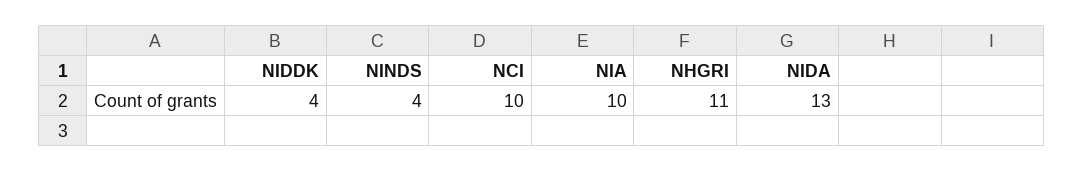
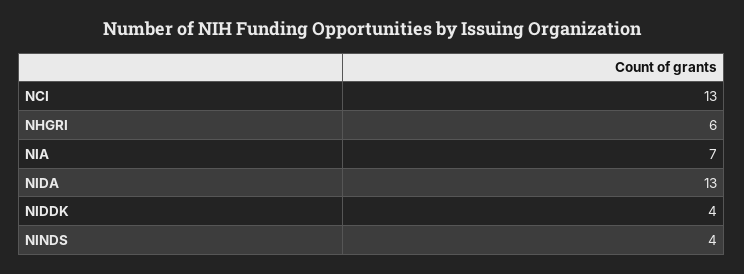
  {
    "NIDDK": 4,
    "NINDS": 4,
-   "NCI": 10,
+   "NCI": 13,
-   "NIA": 10,
+   "NIA": 7,
-   "NHGRI": 11,
+   "NHGRI": 6,
    "NIDA": 13
  }

